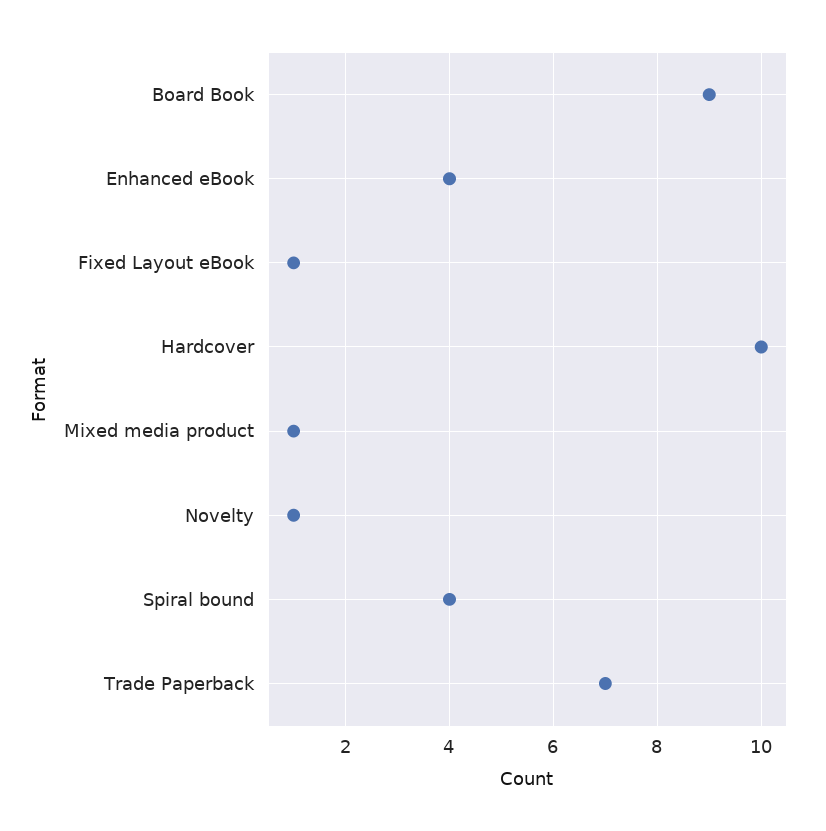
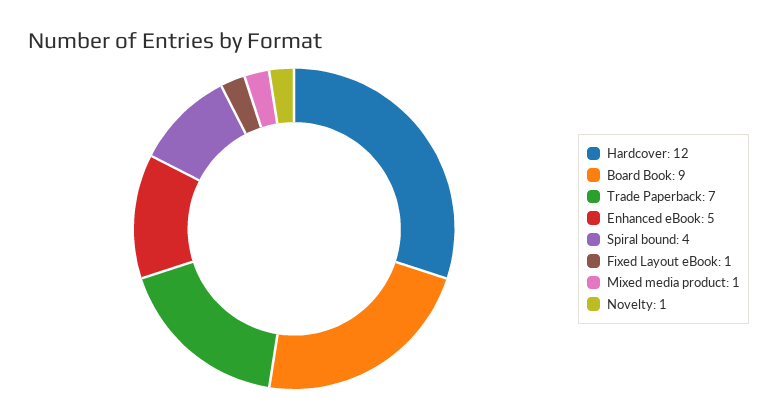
  {
    "Board Book": 9,
-   "Enhanced eBook": 4,
+   "Enhanced eBook": 5,
    "Fixed Layout eBook": 1,
-   "Hardcover": 10,
+   "Hardcover": 12,
    "Mixed media product": 1,
    "Novelty": 1,
    "Spiral bound": 4,
    "Trade Paperback": 7
  }

